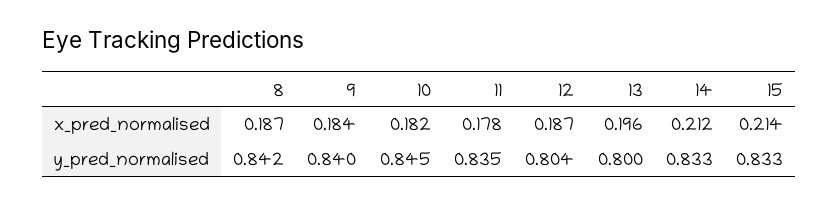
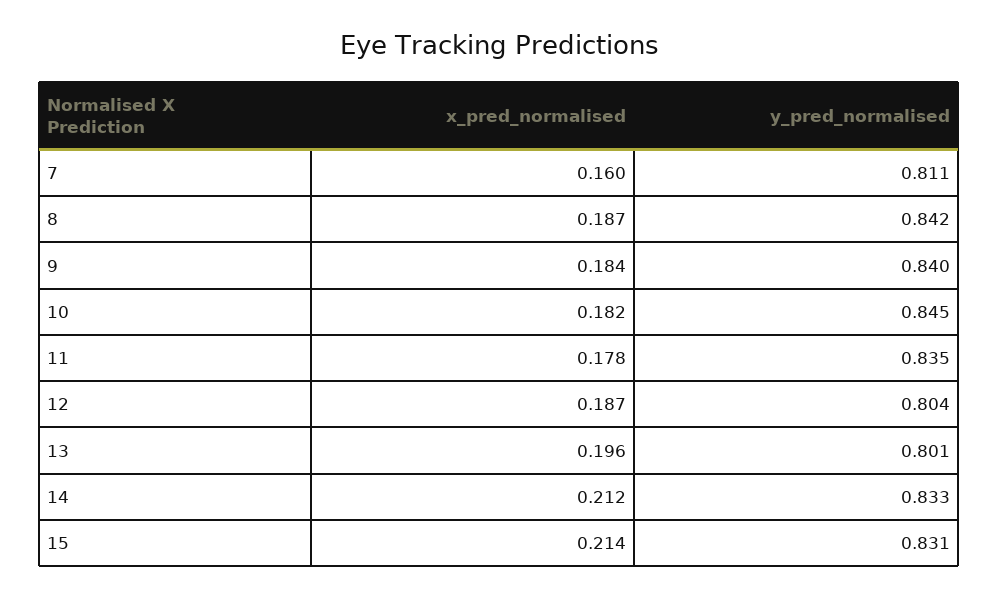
  {
    "8": {
      "x_pred_normalised": 0.187,
      "y_pred_normalised": 0.842
    },
    "9": {
      "x_pred_normalised": 0.184,
      "y_pred_normalised": 0.84
    },
    "10": {
      "x_pred_normalised": 0.182,
      "y_pred_normalised": 0.845
    },
    "11": {
      "x_pred_normalised": 0.178,
      "y_pred_normalised": 0.835
    },
    "12": {
      "x_pred_normalised": 0.187,
      "y_pred_normalised": 0.804
    },
    "13": {
      "x_pred_normalised": 0.196,
-     "y_pred_normalised": 0.8
+     "y_pred_normalised": 0.801
    },
    "14": {
      "x_pred_normalised": 0.212,
      "y_pred_normalised": 0.833
    },
    "15": {
      "x_pred_normalised": 0.214,
-     "y_pred_normalised": 0.833
+     "y_pred_normalised": 0.831
-   }
+   },
+   "7": {
+     "x_pred_normalised": 0.16,
+     "y_pred_normalised": 0.811
+   }
  }

